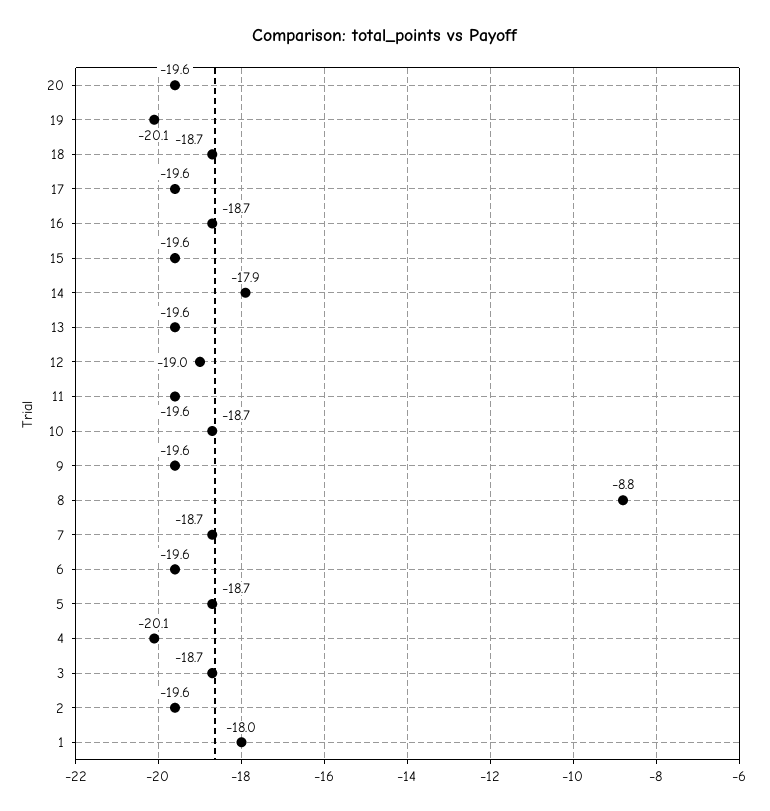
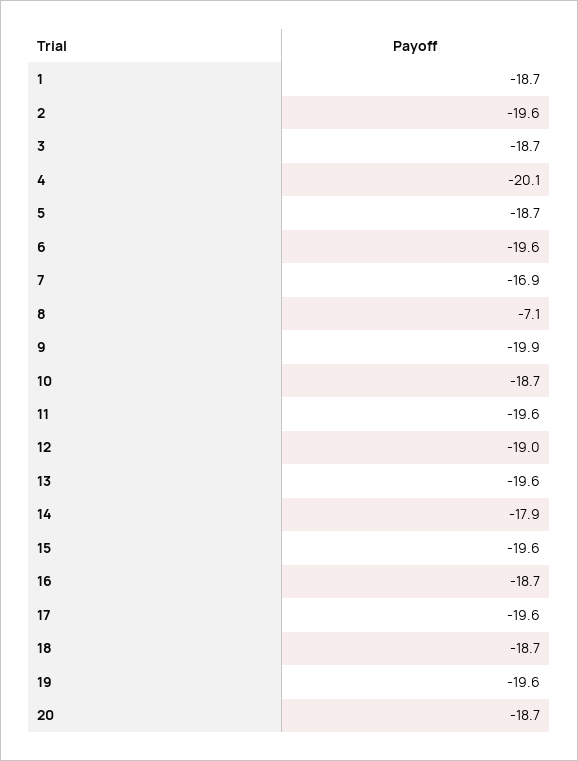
  {
-   "20": -19.6,
+   "20": -18.7,
-   "19": -20.1,
+   "19": -19.6,
    "18": -18.7,
    "17": -19.6,
    "16": -18.7,
    "15": -19.6,
    "14": -17.9,
    "13": -19.6,
    "12": -19,
    "11": -19.6,
    "10": -18.7,
-   "9": -19.6,
+   "9": -19.9,
-   "8": -8.8,
+   "8": -7.1,
-   "7": -18.7,
+   "7": -16.9,
    "6": -19.6,
    "5": -18.7,
    "4": -20.1,
    "3": -18.7,
    "2": -19.6,
-   "1": -18
+   "1": -18.7
  }

